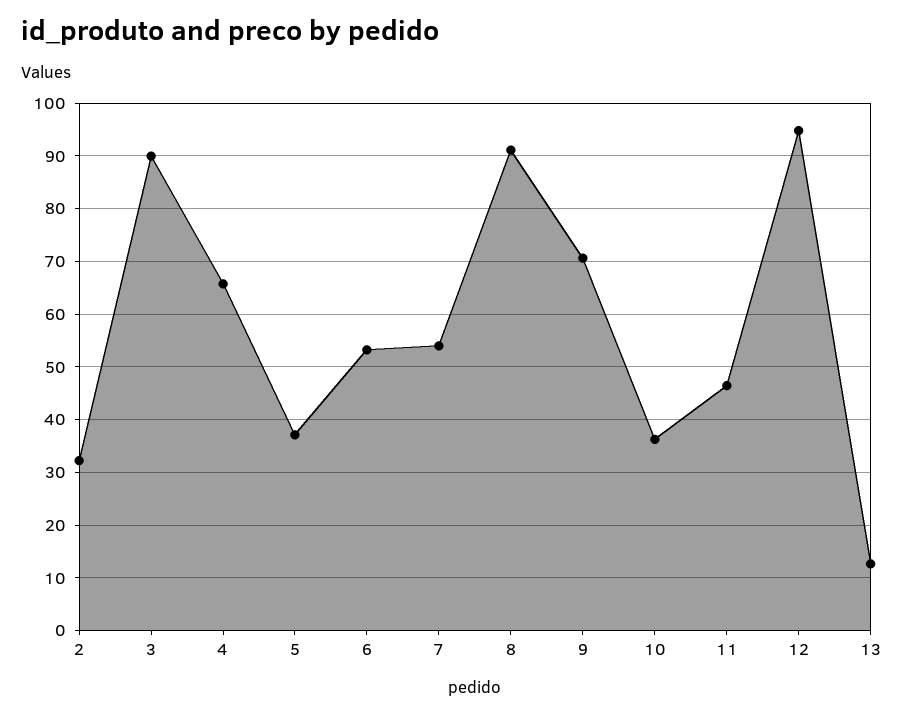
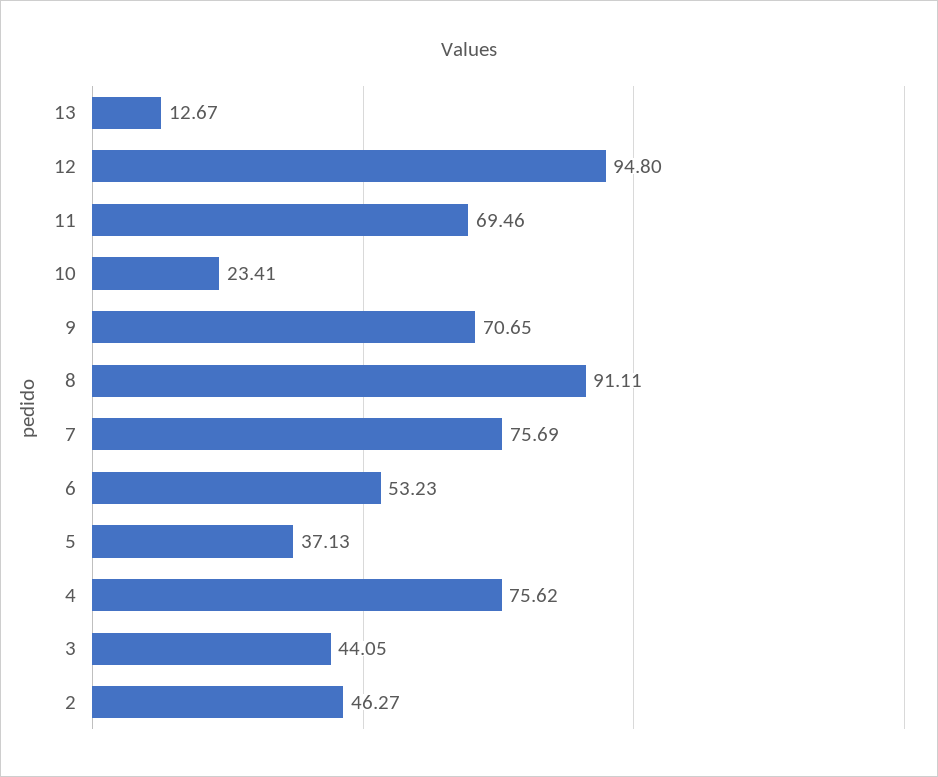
  {
-   "2": 32,
+   "2": 46.27,
-   "3": 90,
+   "3": 44.05,
-   "4": 66,
+   "4": 75.62,
    "5": 37.13,
    "6": 53.23,
-   "7": 54,
+   "7": 75.69,
    "8": 91.11,
    "9": 70.65,
-   "10": 36,
+   "10": 23.41,
-   "11": 46,
+   "11": 69.46,
    "12": 94.8,
    "13": 12.67
  }

